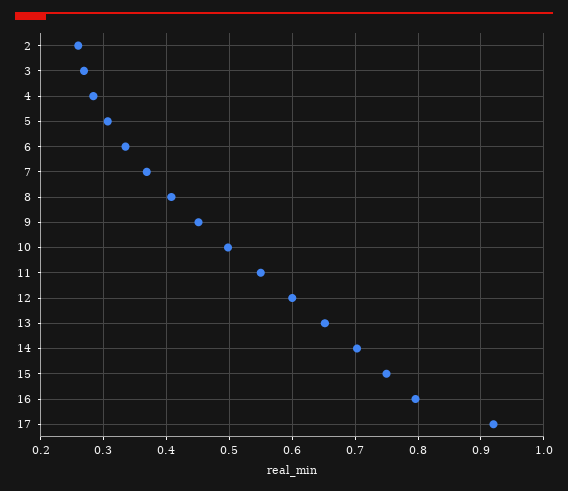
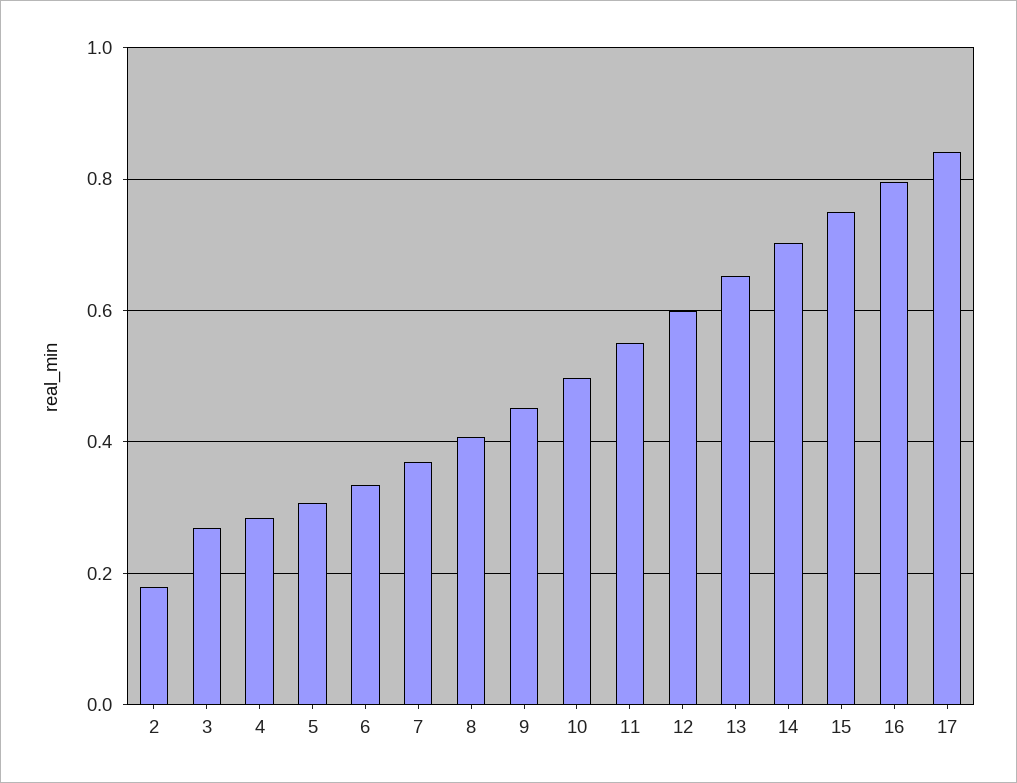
  {
-   "2": 0.26,
+   "2": 0.18,
    "3": 0.27,
    "4": 0.28,
    "5": 0.31,
    "6": 0.34,
    "7": 0.37,
    "8": 0.41,
    "9": 0.45,
    "10": 0.5,
    "11": 0.55,
    "12": 0.6,
    "13": 0.65,
    "14": 0.7,
    "15": 0.75,
    "16": 0.8,
-   "17": 0.92
+   "17": 0.84
  }

